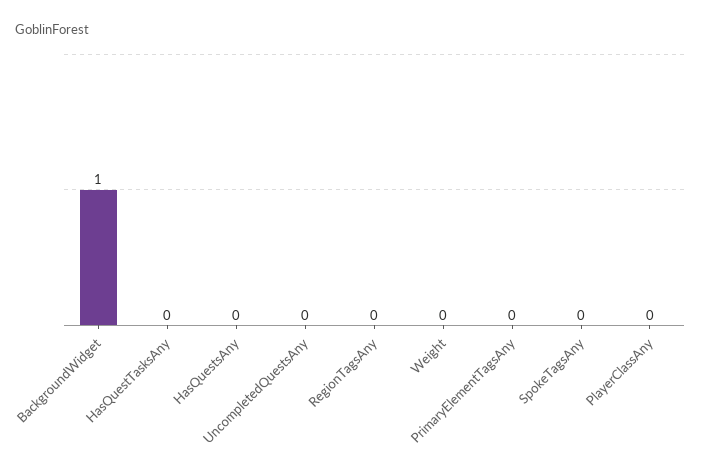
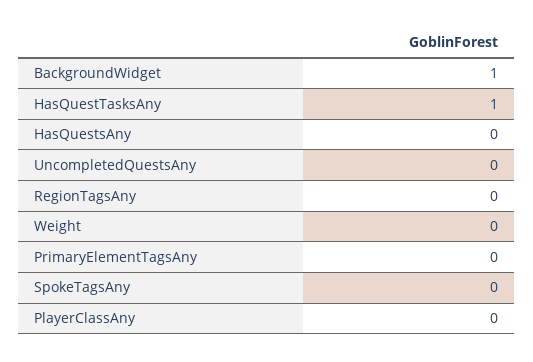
  {
    "BackgroundWidget": 1,
-   "HasQuestTasksAny": 0,
+   "HasQuestTasksAny": 1,
    "HasQuestsAny": 0,
    "UncompletedQuestsAny": 0,
    "RegionTagsAny": 0,
    "Weight": 0,
    "PrimaryElementTagsAny": 0,
    "SpokeTagsAny": 0,
    "PlayerClassAny": 0
  }

